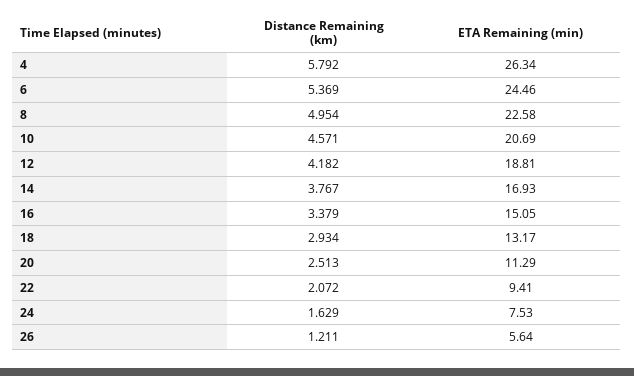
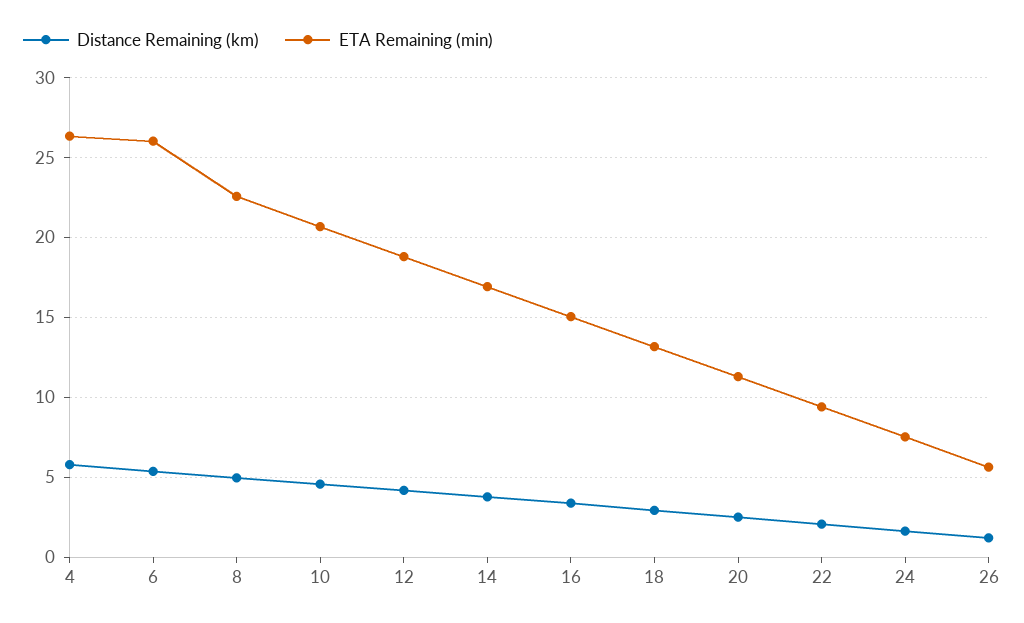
  {
    "Distance Remaining (km)": {
      "4": 5.792,
      "6": 5.369,
      "8": 4.954,
      "10": 4.571,
      "12": 4.182,
      "14": 3.767,
      "16": 3.379,
      "18": 2.934,
      "20": 2.513,
      "22": 2.072,
      "24": 1.629,
      "26": 1.211
    },
    "ETA Remaining (min)": {
      "4": 26.34,
-     "6": 24.46,
+     "6": 26,
      "8": 22.58,
      "10": 20.69,
      "12": 18.81,
      "14": 16.93,
      "16": 15.05,
      "18": 13.17,
      "20": 11.29,
      "22": 9.41,
      "24": 7.53,
      "26": 5.64
    }
  }

